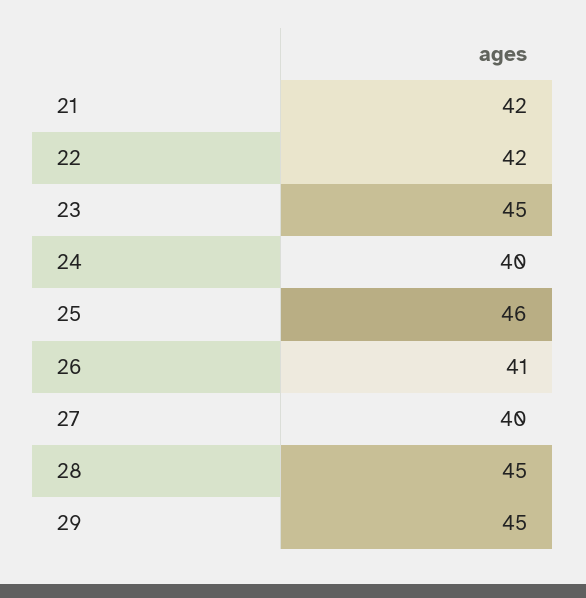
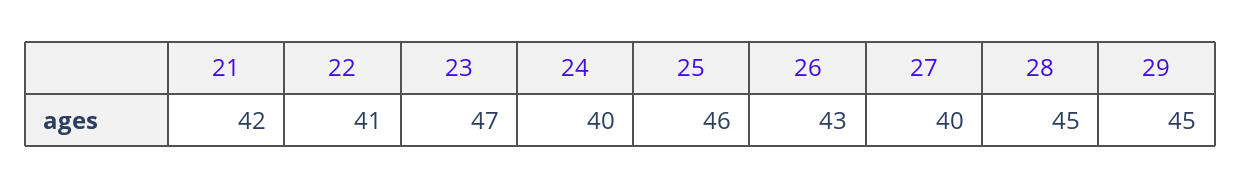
  {
    "21": 42,
-   "22": 42,
+   "22": 41,
-   "23": 45,
+   "23": 47,
    "24": 40,
    "25": 46,
-   "26": 41,
+   "26": 43,
    "27": 40,
    "28": 45,
    "29": 45
  }

